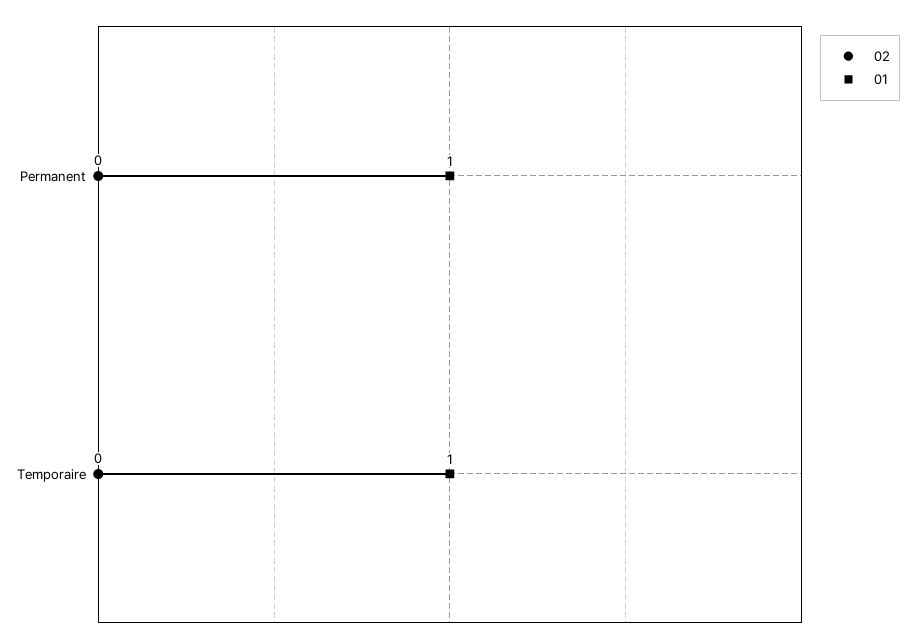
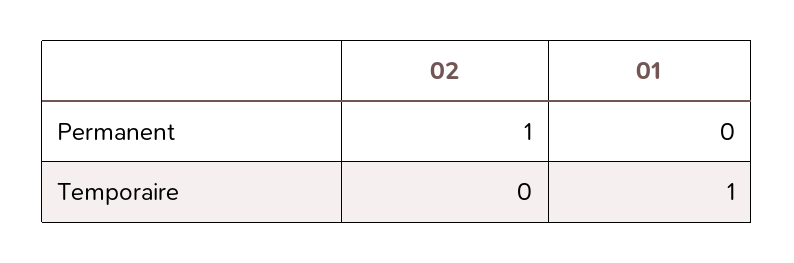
  {
    "02": {
-     "Permanent": 0,
+     "Permanent": 1,
      "Temporaire": 0
    },
    "01": {
-     "Permanent": 1,
+     "Permanent": 0,
      "Temporaire": 1
    }
  }

